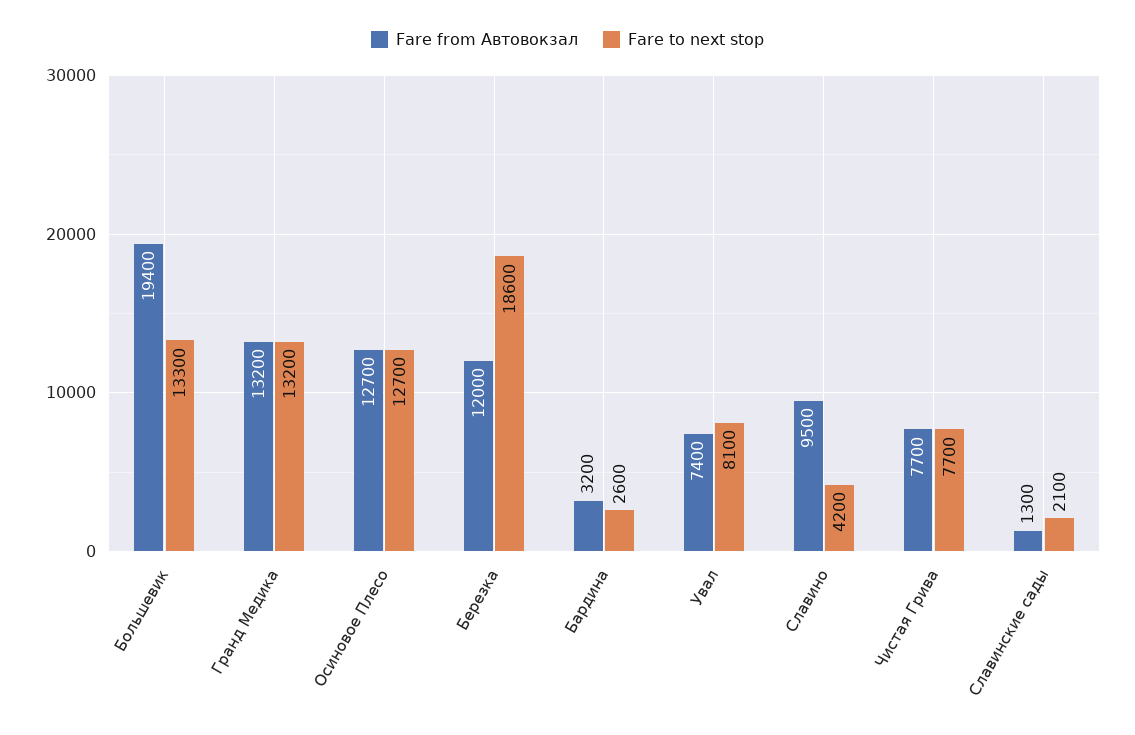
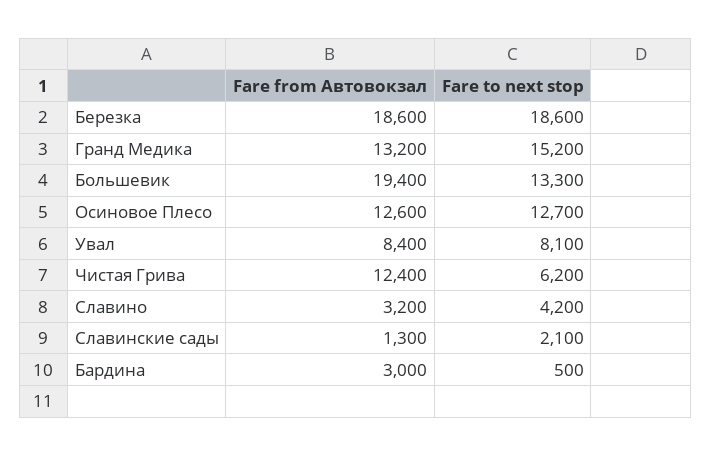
  {
    "Fare from Автовокзал": {
      "Большевик": 19400,
      "Гранд Медика": 13200,
-     "Осиновое Плесо": 12700,
+     "Осиновое Плесо": 12600,
-     "Березка": 12000,
+     "Березка": 18600,
-     "Бардина": 3200,
+     "Бардина": 3000,
-     "Увал": 7400,
+     "Увал": 8400,
-     "Славино": 9500,
+     "Славино": 3200,
-     "Чистая Грива": 7700,
+     "Чистая Грива": 12400,
      "Славинские сады": 1300
    },
    "Fare to next stop": {
      "Большевик": 13300,
-     "Гранд Медика": 13200,
+     "Гранд Медика": 15200,
      "Осиновое Плесо": 12700,
      "Березка": 18600,
-     "Бардина": 2600,
+     "Бардина": 500,
      "Увал": 8100,
      "Славино": 4200,
-     "Чистая Грива": 7700,
+     "Чистая Грива": 6200,
      "Славинские сады": 2100
    }
  }

